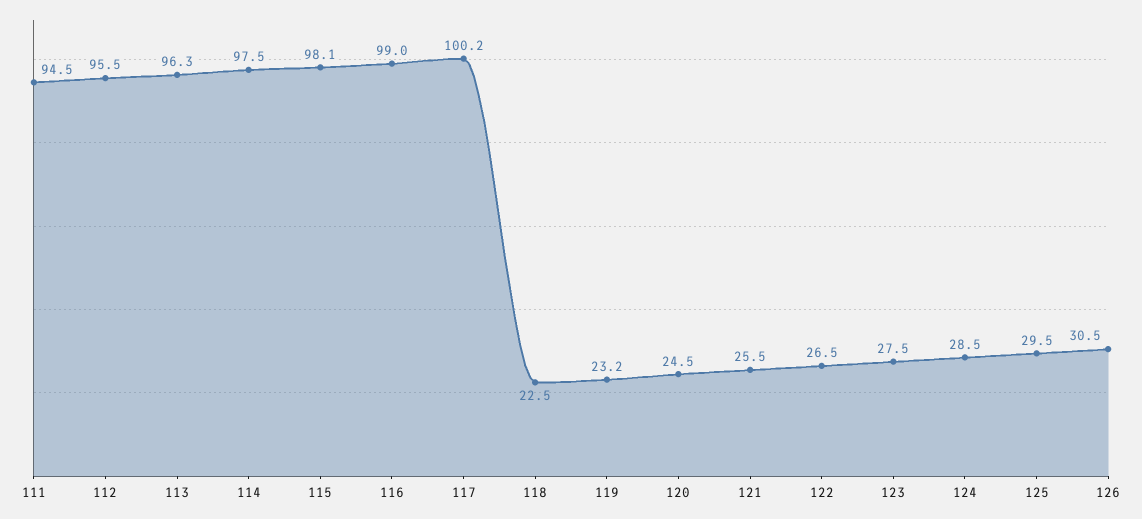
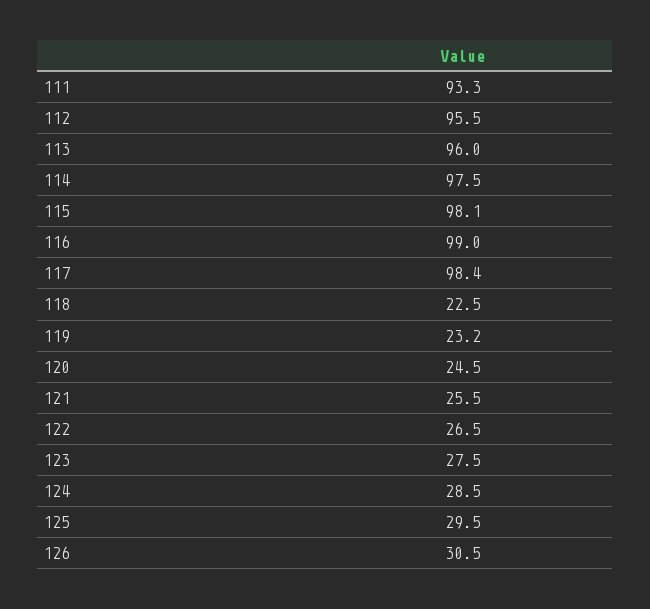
  {
-   "111": 94.5,
+   "111": 93.3,
    "112": 95.5,
-   "113": 96.3,
+   "113": 96,
    "114": 97.5,
    "115": 98.1,
    "116": 99,
-   "117": 100.2,
+   "117": 98.4,
    "118": 22.5,
    "119": 23.2,
    "120": 24.5,
    "121": 25.5,
    "122": 26.5,
    "123": 27.5,
    "124": 28.5,
    "125": 29.5,
    "126": 30.5
  }

